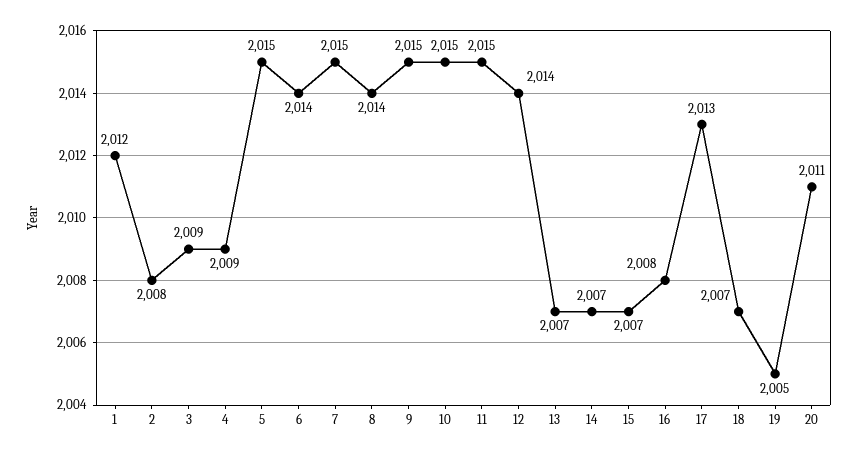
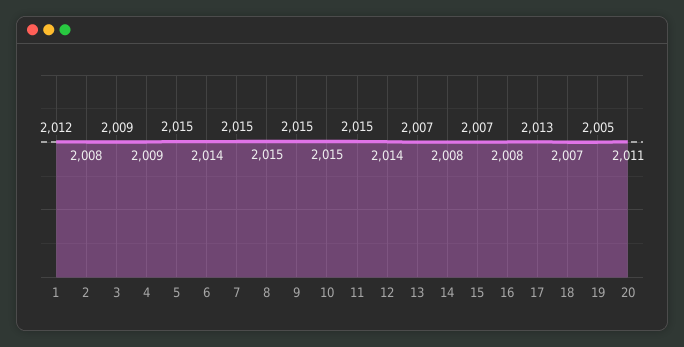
  {
    "1": 2012,
    "2": 2008,
    "3": 2009,
    "4": 2009,
    "5": 2015,
    "6": 2014,
    "7": 2015,
-   "8": 2014,
+   "8": 2015,
    "9": 2015,
    "10": 2015,
    "11": 2015,
    "12": 2014,
    "13": 2007,
-   "14": 2007,
+   "14": 2008,
    "15": 2007,
    "16": 2008,
    "17": 2013,
    "18": 2007,
    "19": 2005,
    "20": 2011
  }

